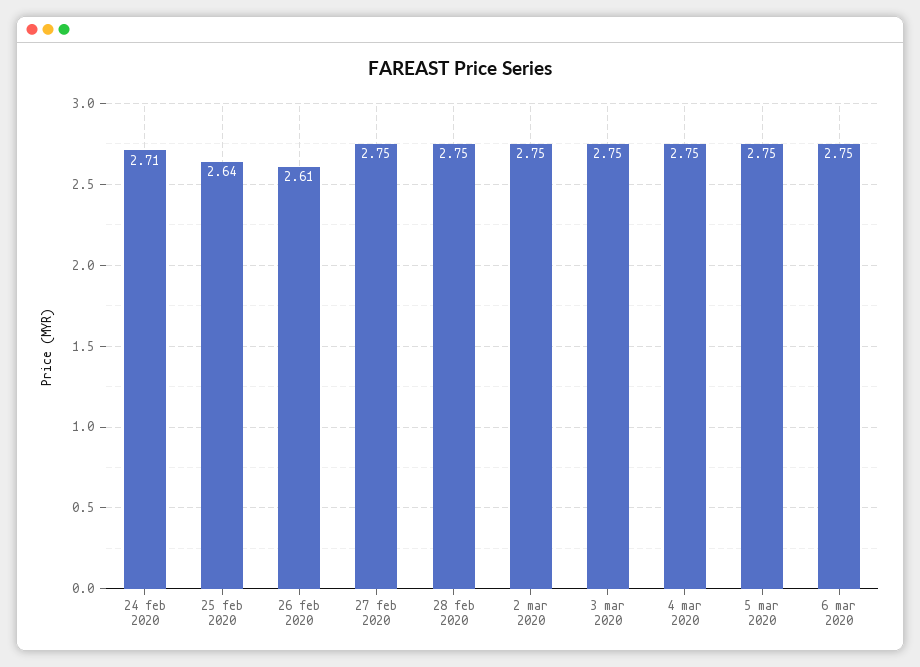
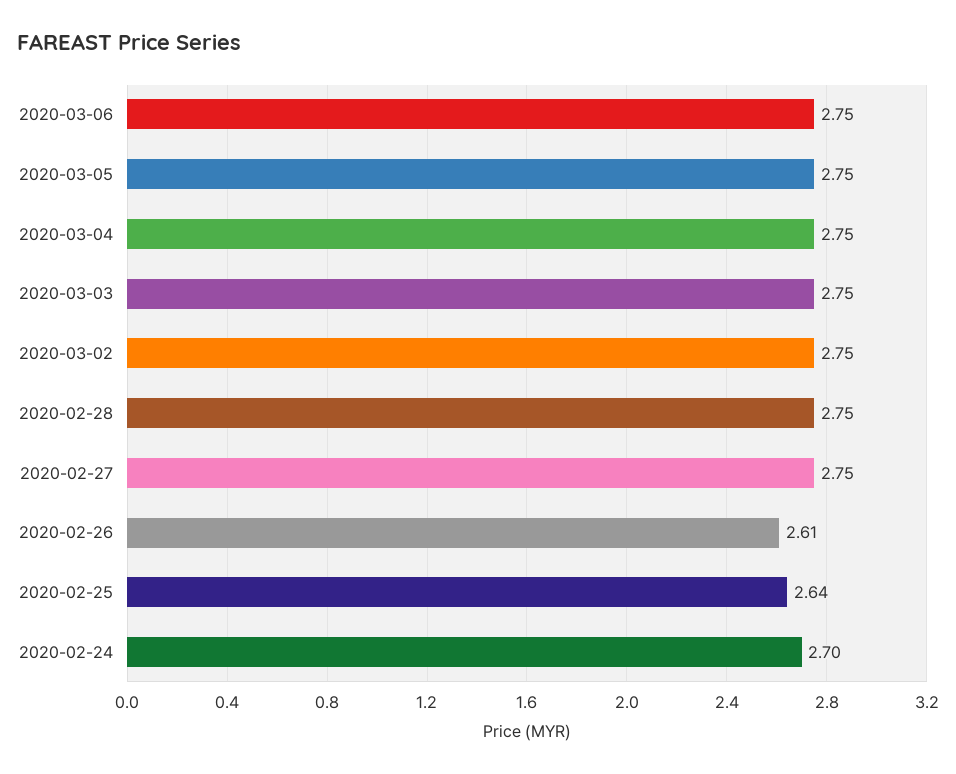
  {
-   "24 feb 2020": 2.71,
+   "24 feb 2020": 2.7,
    "25 feb 2020": 2.64,
    "26 feb 2020": 2.61,
    "27 feb 2020": 2.75,
    "28 feb 2020": 2.75,
    "2 mar 2020": 2.75,
    "3 mar 2020": 2.75,
    "4 mar 2020": 2.75,
    "5 mar 2020": 2.75,
    "6 mar 2020": 2.75
  }

